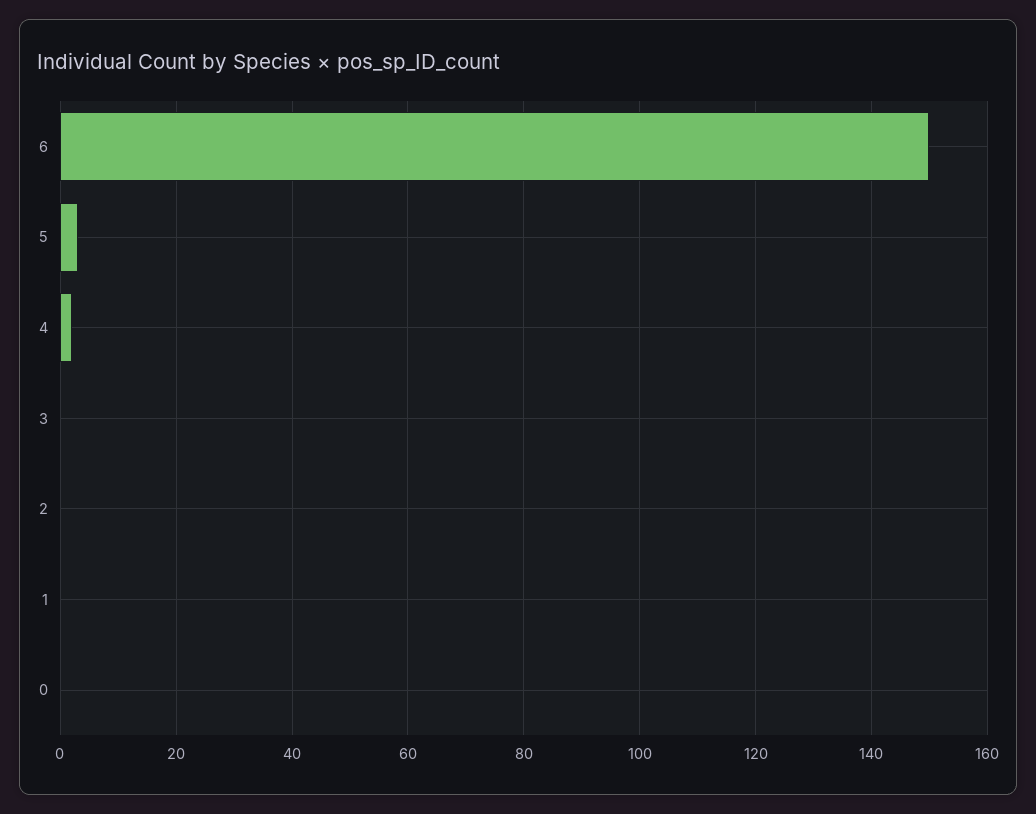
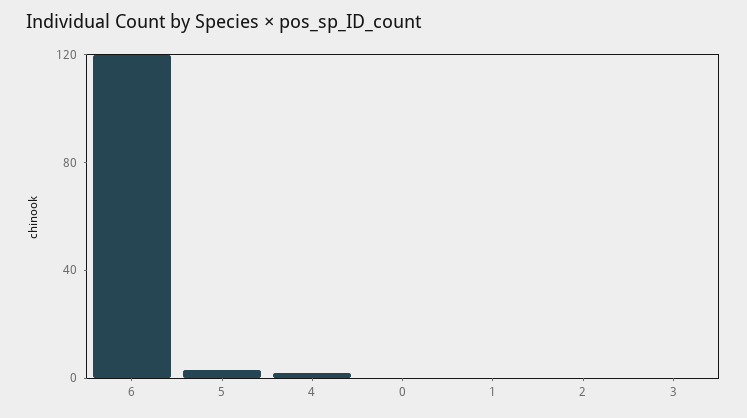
  {
-   "6": 150,
+   "6": 120,
    "5": 5,
    "4": 0,
    "3": 0,
    "2": 0,
    "1": 0,
    "0": 0
  }

